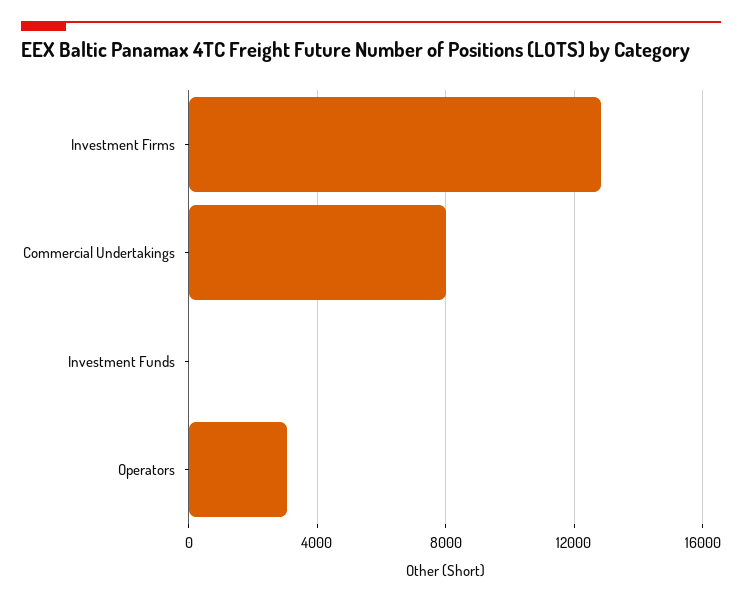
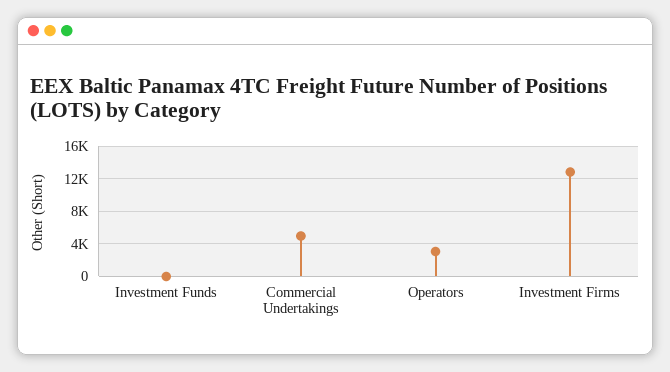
  {
    "Investment Firms": 13000,
-   "Commercial Undertakings": 8000,
+   "Commercial Undertakings": 5000,
    "Investment Funds": 0,
    "Operators": 3000
  }

